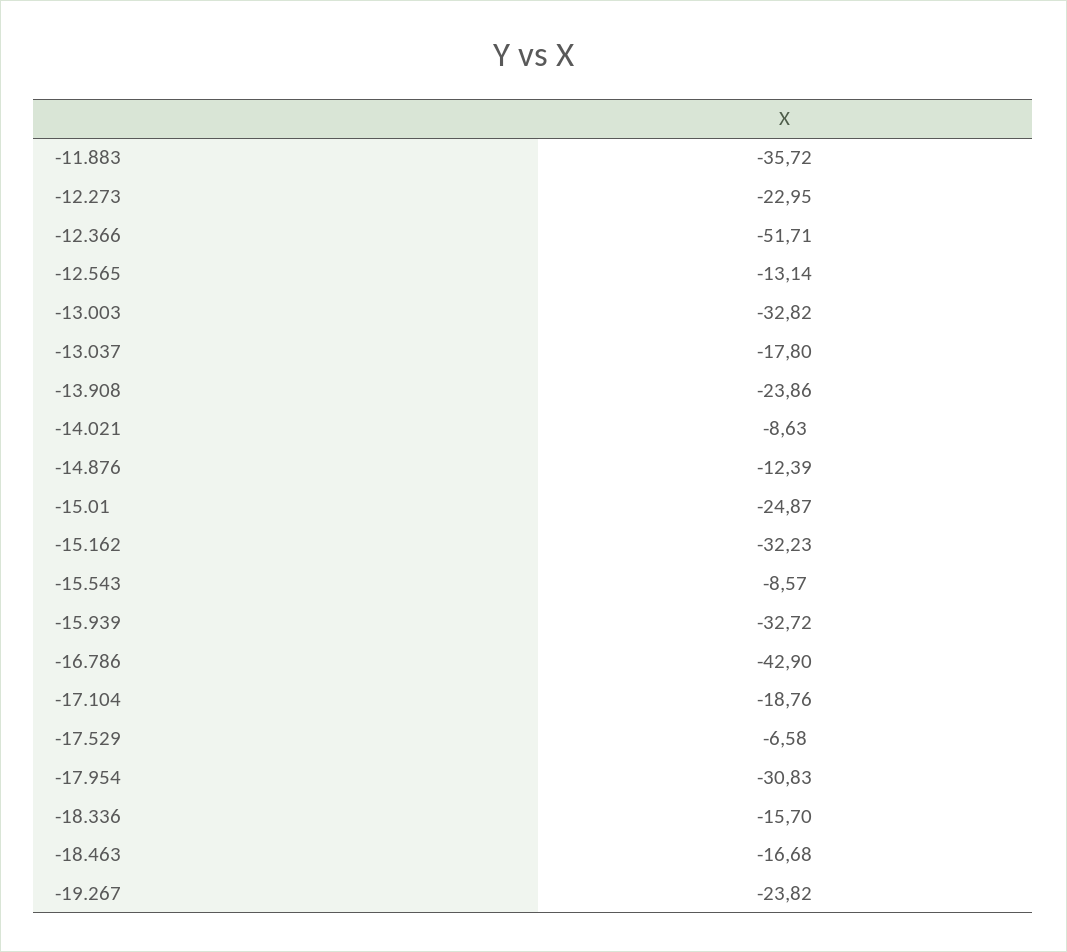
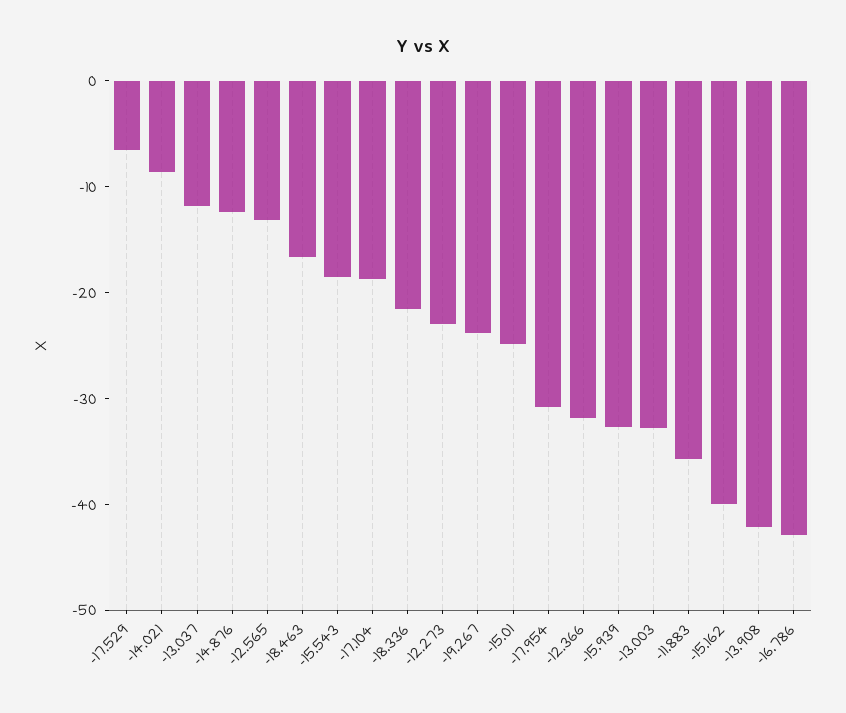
  {
    "-11.883": -35.72,
    "-12.273": -22.95,
-   "-12.366": -51.71,
+   "-12.366": -32,
    "-12.565": -13.14,
    "-13.003": -32.82,
-   "-13.037": -17.8,
+   "-13.037": -12,
-   "-13.908": -23.86,
+   "-13.908": -42,
    "-14.021": -8.63,
    "-14.876": -12.39,
    "-15.01": -24.87,
-   "-15.162": -32.23,
+   "-15.162": -40,
-   "-15.543": -8.57,
+   "-15.543": -18,
    "-15.939": -32.72,
    "-16.786": -42.9,
    "-17.104": -18.76,
    "-17.529": -6.58,
    "-17.954": -30.83,
-   "-18.336": -15.7,
+   "-18.336": -22,
    "-18.463": -16.68,
    "-19.267": -23.82
  }

